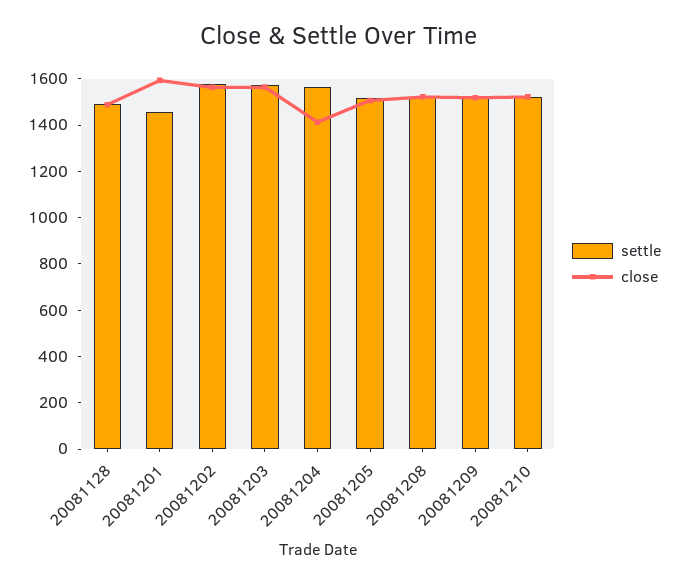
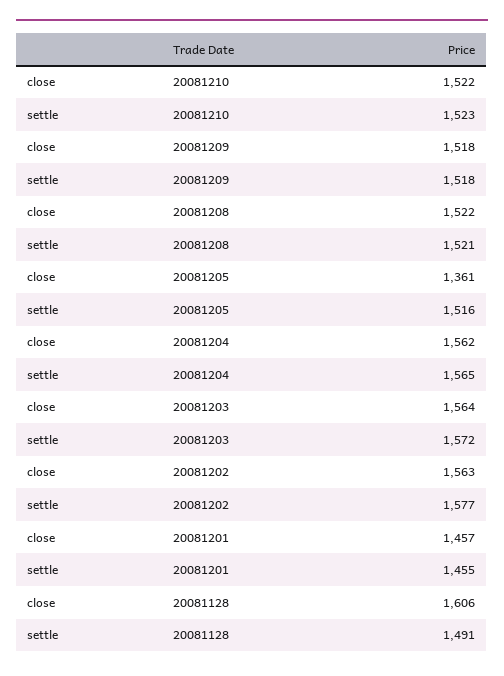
  {
    "settle": {
      "20081128": 1491,
      "20081201": 1455,
      "20081202": 1577,
      "20081203": 1572,
      "20081204": 1565,
      "20081205": 1516,
      "20081208": 1521,
      "20081209": 1518,
      "20081210": 1523
    },
    "close": {
-     "20081128": 1500,
+     "20081128": 1606,
-     "20081201": 1600,
+     "20081201": 1457,
      "20081202": 1563,
      "20081203": 1564,
-     "20081204": 1400,
+     "20081204": 1562,
-     "20081205": 1500,
+     "20081205": 1361,
      "20081208": 1522,
      "20081209": 1518,
      "20081210": 1522
    }
  }

